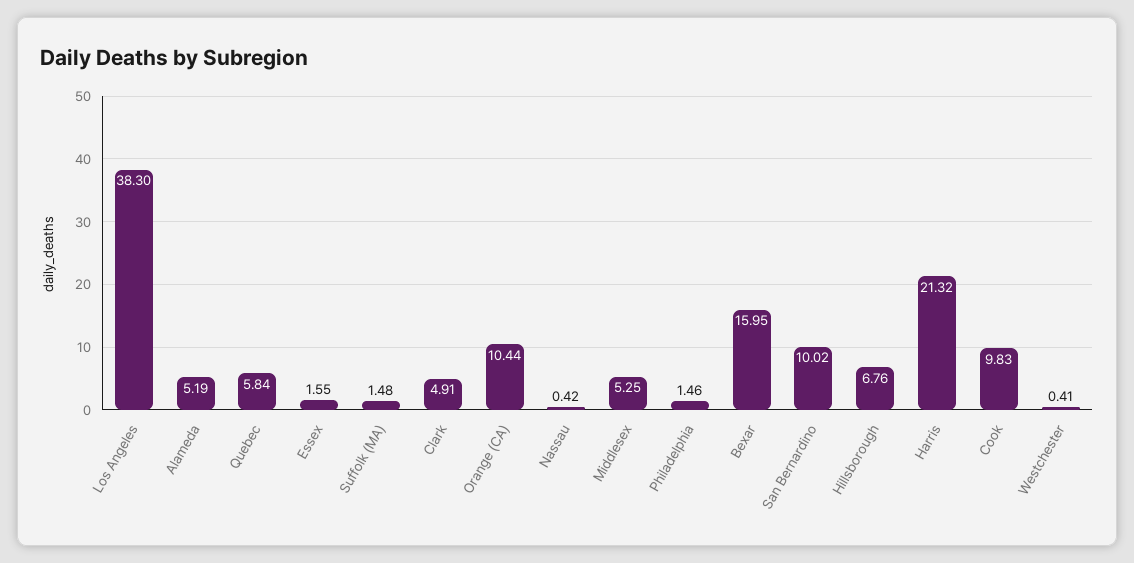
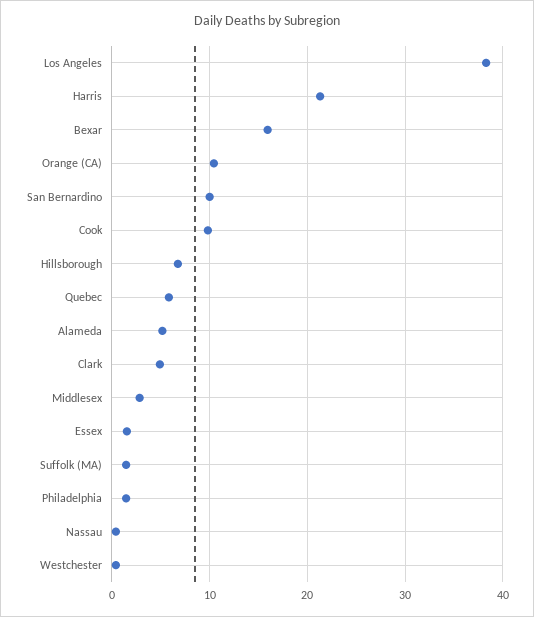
  {
    "Los Angeles": 38.3,
    "Alameda": 5.19,
    "Quebec": 5.84,
    "Essex": 1.55,
    "Suffolk (MA)": 1.48,
    "Clark": 4.91,
    "Orange (CA)": 10.44,
    "Nassau": 0.42,
-   "Middlesex": 5.25,
+   "Middlesex": 3,
    "Philadelphia": 1.46,
    "Bexar": 15.95,
    "San Bernardino": 10.02,
    "Hillsborough": 6.76,
    "Harris": 21.32,
    "Cook": 9.83,
    "Westchester": 0.41
  }

